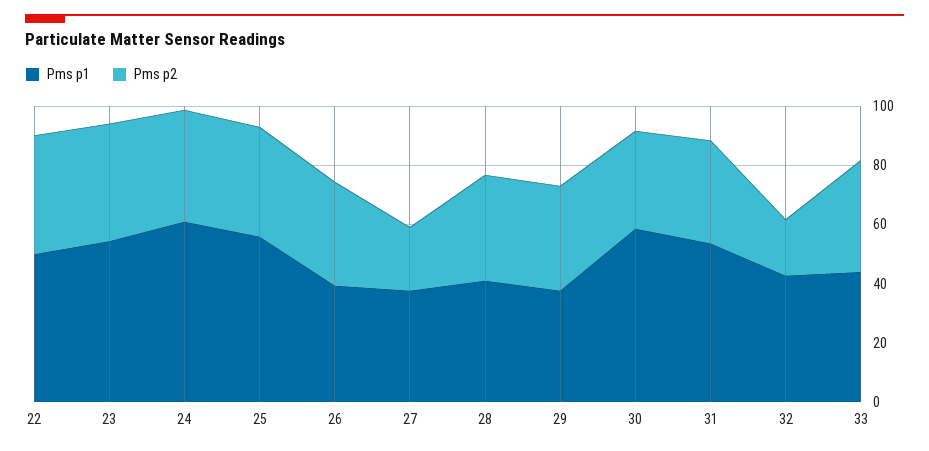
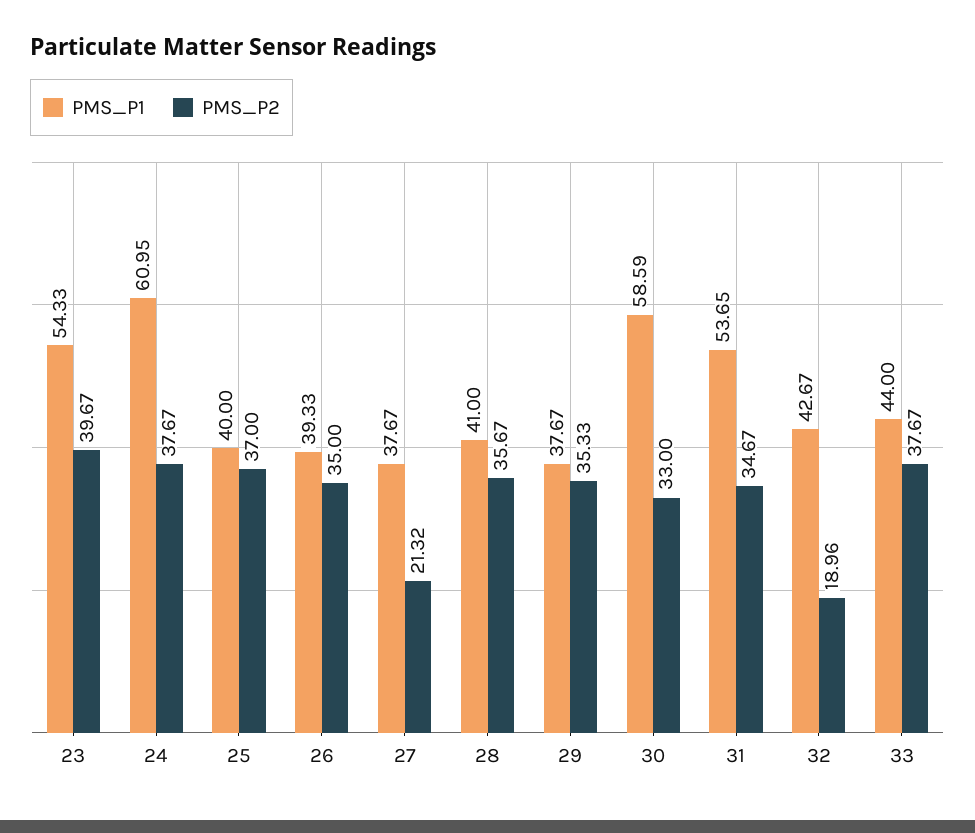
  {
    "Pms p1": {
-     "22": 50,
      "23": 54.33,
      "24": 60.95,
-     "25": 55,
+     "25": 40,
      "26": 39.33,
      "27": 37.67,
      "28": 41,
      "29": 37.67,
      "30": 58.59,
      "31": 53.65,
      "32": 42.67,
      "33": 44
    },
    "Pms p2": {
-     "22": 40,
      "23": 39.67,
      "24": 37.67,
      "25": 37,
      "26": 35,
      "27": 21.32,
      "28": 35.67,
      "29": 35.33,
      "30": 33,
      "31": 34.67,
      "32": 18.96,
      "33": 37.67
    }
  }

